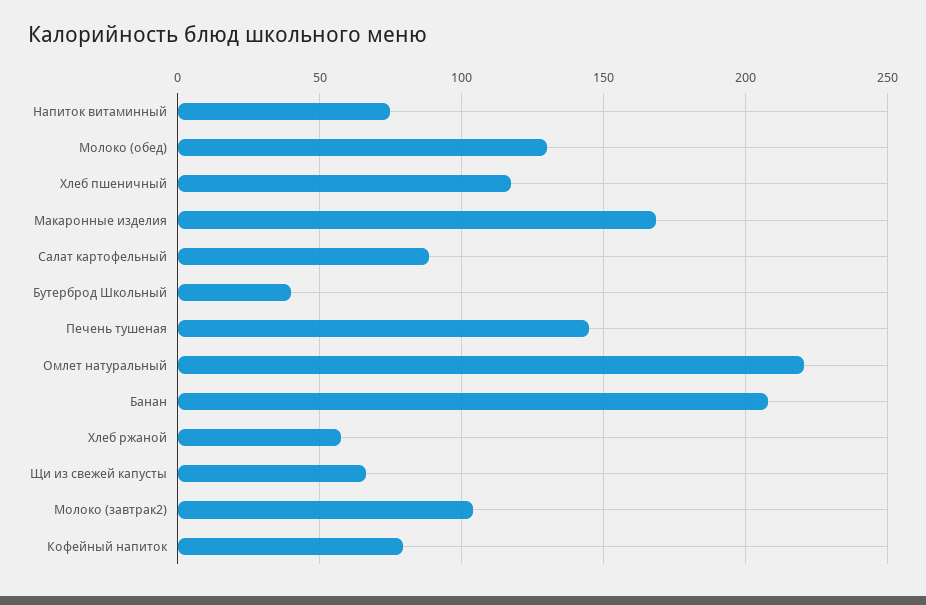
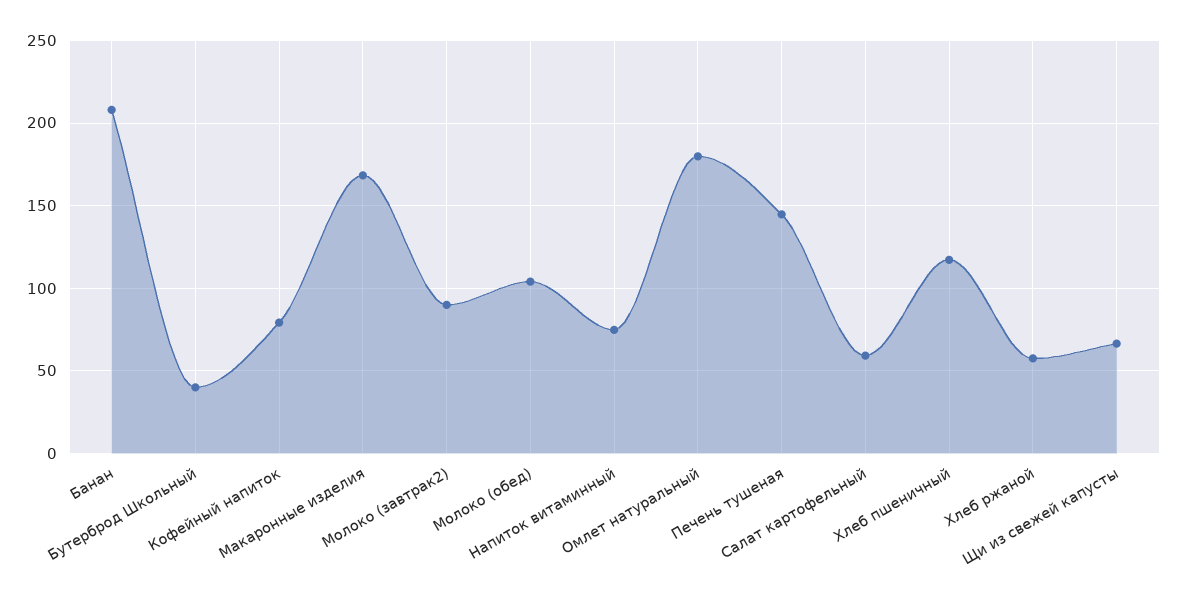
  {
    "Напиток витаминный": 75,
-   "Молоко (обед)": 130,
+   "Молоко (обед)": 105,
    "Хлеб пшеничный": 115,
    "Макаронные изделия": 170,
-   "Салат картофельный": 90,
+   "Салат картофельный": 60,
    "Бутерброд Школьный": 40,
    "Печень тушеная": 145,
-   "Омлет натуральный": 220,
+   "Омлет натуральный": 180,
    "Банан": 210,
    "Хлеб ржаной": 60,
    "Щи из свежей капусты": 65,
-   "Молоко (завтрак2)": 105,
+   "Молоко (завтрак2)": 90,
    "Кофейный напиток": 80
  }

